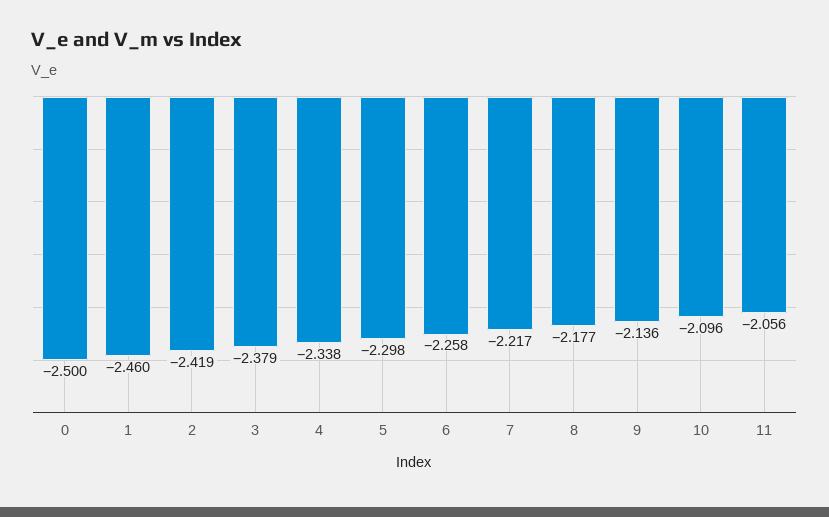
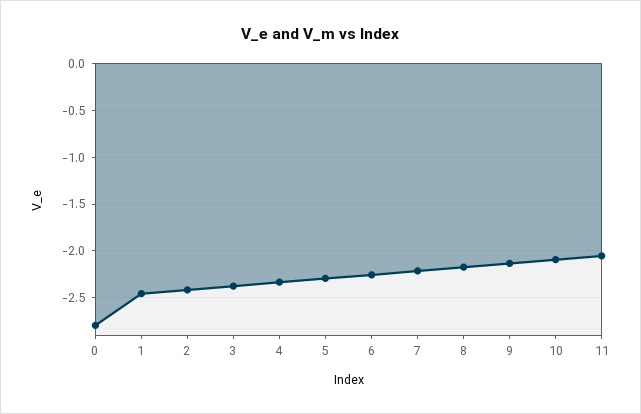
  {
-   "0": -2.5,
+   "0": -2.8,
    "1": -2.46,
    "2": -2.419,
    "3": -2.379,
    "4": -2.338,
    "5": -2.298,
    "6": -2.258,
    "7": -2.217,
    "8": -2.177,
    "9": -2.136,
    "10": -2.096,
    "11": -2.056
  }

